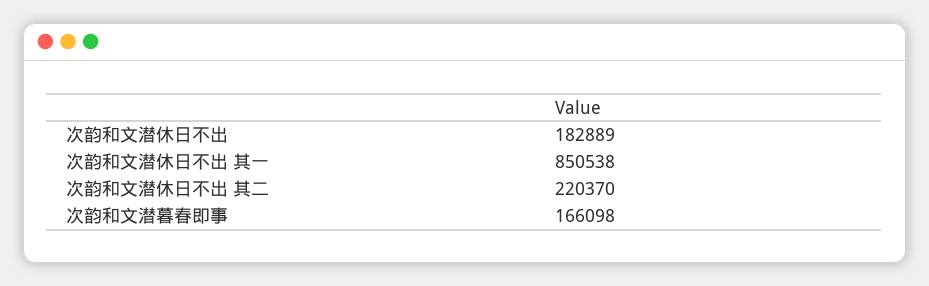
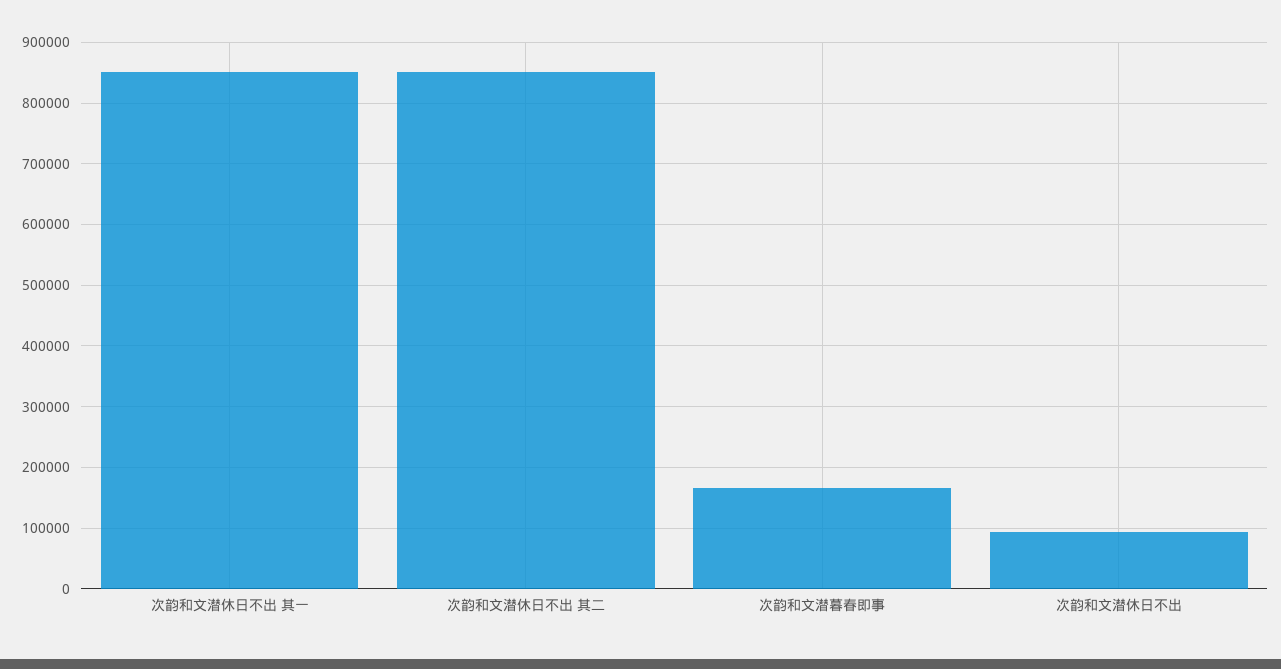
  {
-   "次韵和文潜休日不出": 182889,
+   "次韵和文潜休日不出": 90000,
    "次韵和文潜休日不出 其一": 850538,
-   "次韵和文潜休日不出 其二": 220370,
+   "次韵和文潜休日不出 其二": 850000,
    "次韵和文潜暮春即事": 166098
  }

